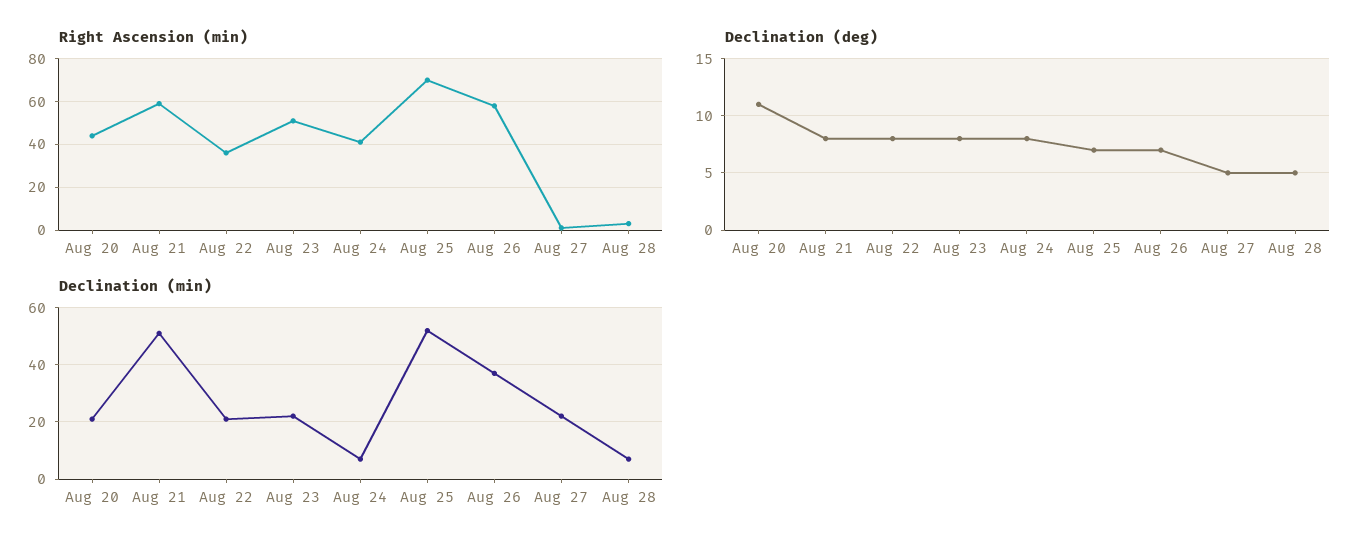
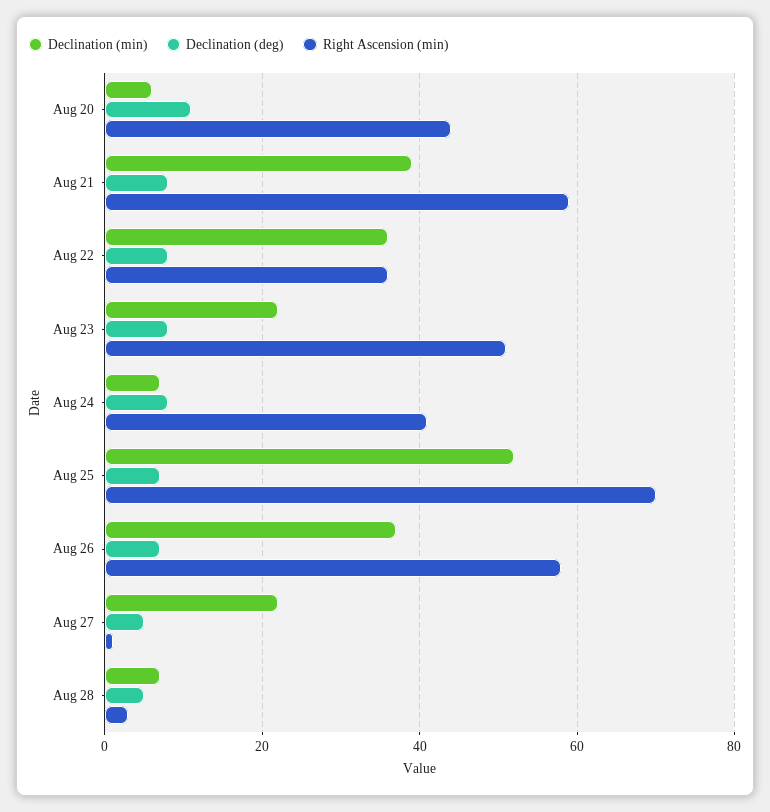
  {
    "Right Ascension (min)": {
      "Aug 20": 45,
      "Aug 21": 60,
      "Aug 22": 35,
      "Aug 23": 50,
      "Aug 24": 40,
      "Aug 25": 70,
      "Aug 26": 60,
      "Aug 27": 0,
      "Aug 28": 5
    },
    "Declination (deg)": {
      "Aug 20": 11,
      "Aug 21": 8,
      "Aug 22": 8,
      "Aug 23": 8,
      "Aug 24": 8,
      "Aug 25": 7,
      "Aug 26": 7,
      "Aug 27": 5,
      "Aug 28": 5
    },
    "Declination (min)": {
-     "Aug 20": 20,
+     "Aug 20": 5,
-     "Aug 21": 50,
+     "Aug 21": 40,
-     "Aug 22": 20,
+     "Aug 22": 35,
      "Aug 23": 20,
      "Aug 24": 5,
      "Aug 25": 50,
      "Aug 26": 35,
      "Aug 27": 20,
      "Aug 28": 5
    }
  }

